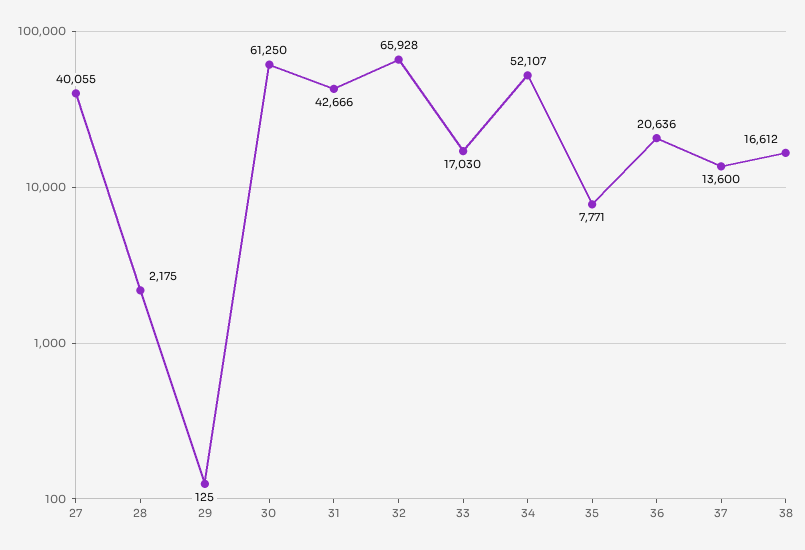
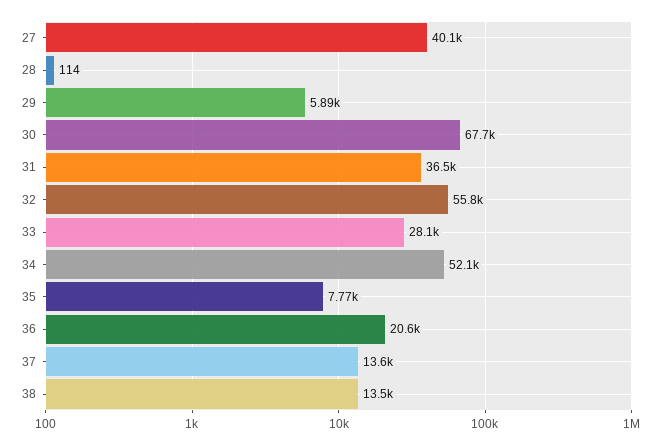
  {
    "27": 40055,
-   "28": 2175,
+   "28": 114,
-   "29": 125,
+   "29": 5890,
-   "30": 61250,
+   "30": 67700,
-   "31": 42666,
+   "31": 36500,
-   "32": 65928,
+   "32": 55800,
-   "33": 17030,
+   "33": 28100,
    "34": 52107,
    "35": 7771,
    "36": 20636,
    "37": 13600,
-   "38": 16612
+   "38": 13500
  }

